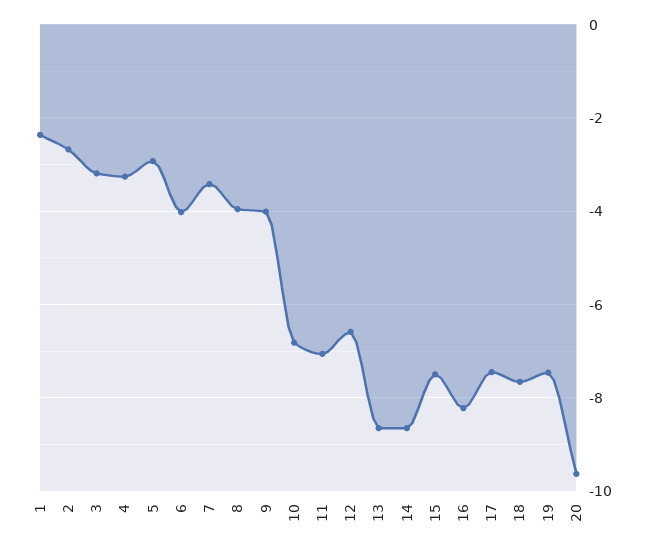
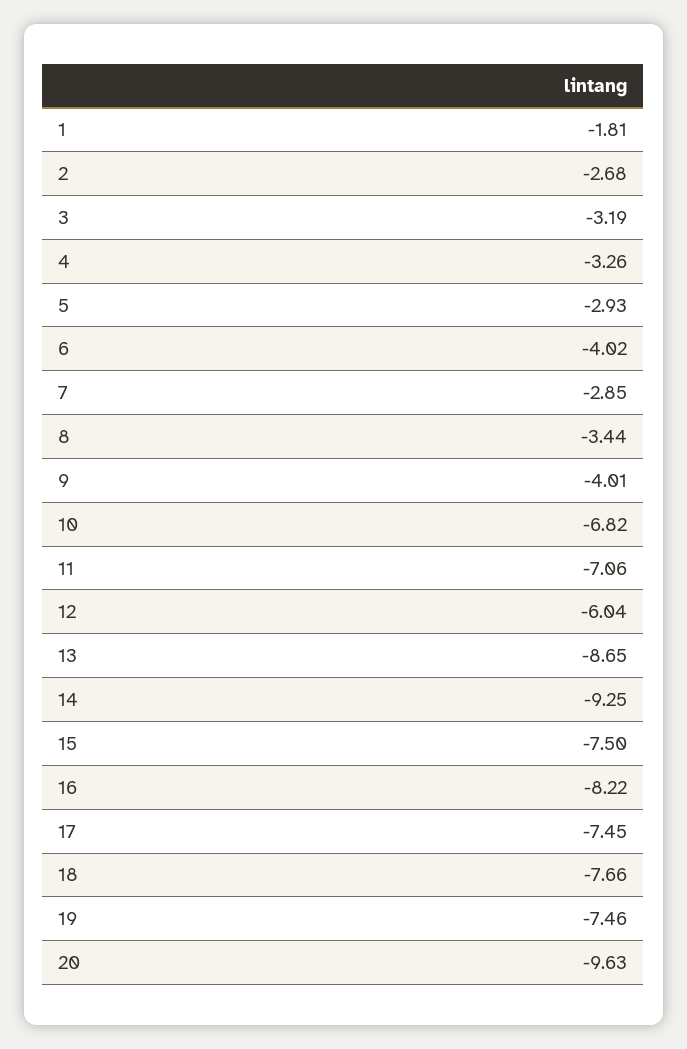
  {
-   "1": -2.4,
+   "1": -1.81,
    "2": -2.68,
    "3": -3.19,
    "4": -3.26,
    "5": -2.93,
    "6": -4.02,
-   "7": -3.4,
+   "7": -2.85,
-   "8": -4,
+   "8": -3.44,
    "9": -4.01,
    "10": -6.82,
    "11": -7.06,
-   "12": -6.6,
+   "12": -6.04,
    "13": -8.65,
-   "14": -8.6,
+   "14": -9.25,
    "15": -7.5,
    "16": -8.22,
    "17": -7.45,
    "18": -7.66,
    "19": -7.46,
    "20": -9.63
  }

